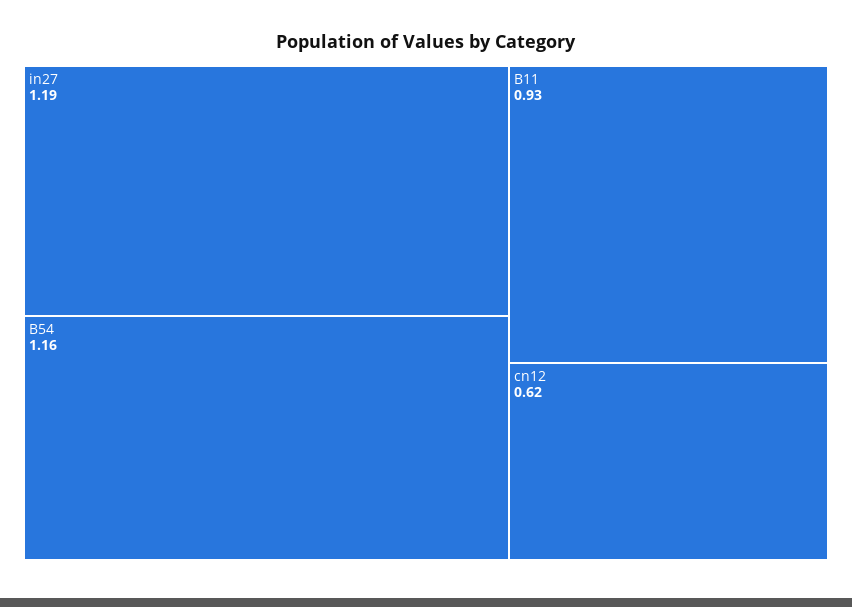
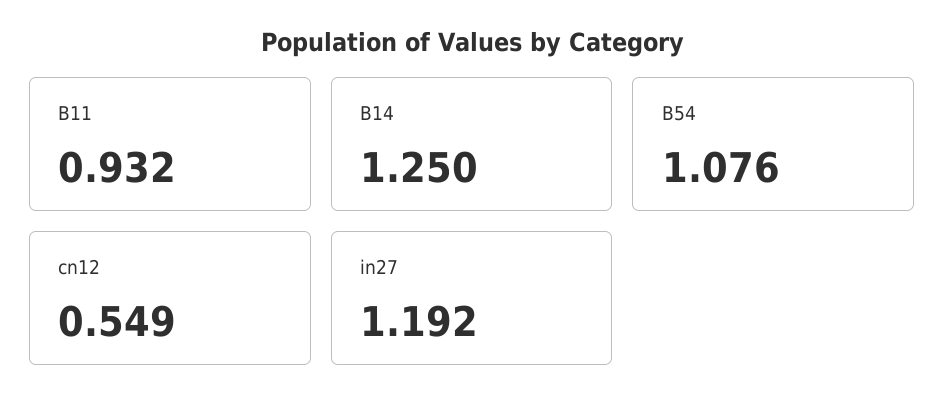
  {
    "in27": 1.192,
-   "B54": 1.16,
+   "B54": 1.076,
    "B11": 0.932,
-   "cn12": 0.62
+   "cn12": 0.549,
+   "B14": 1.25
  }

